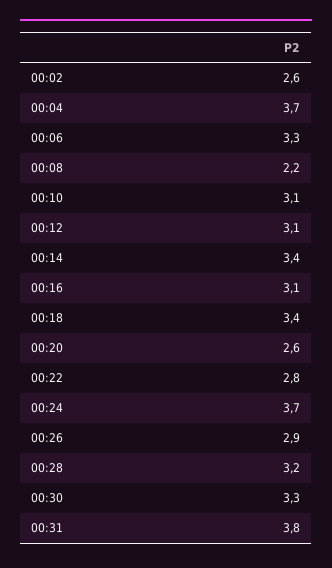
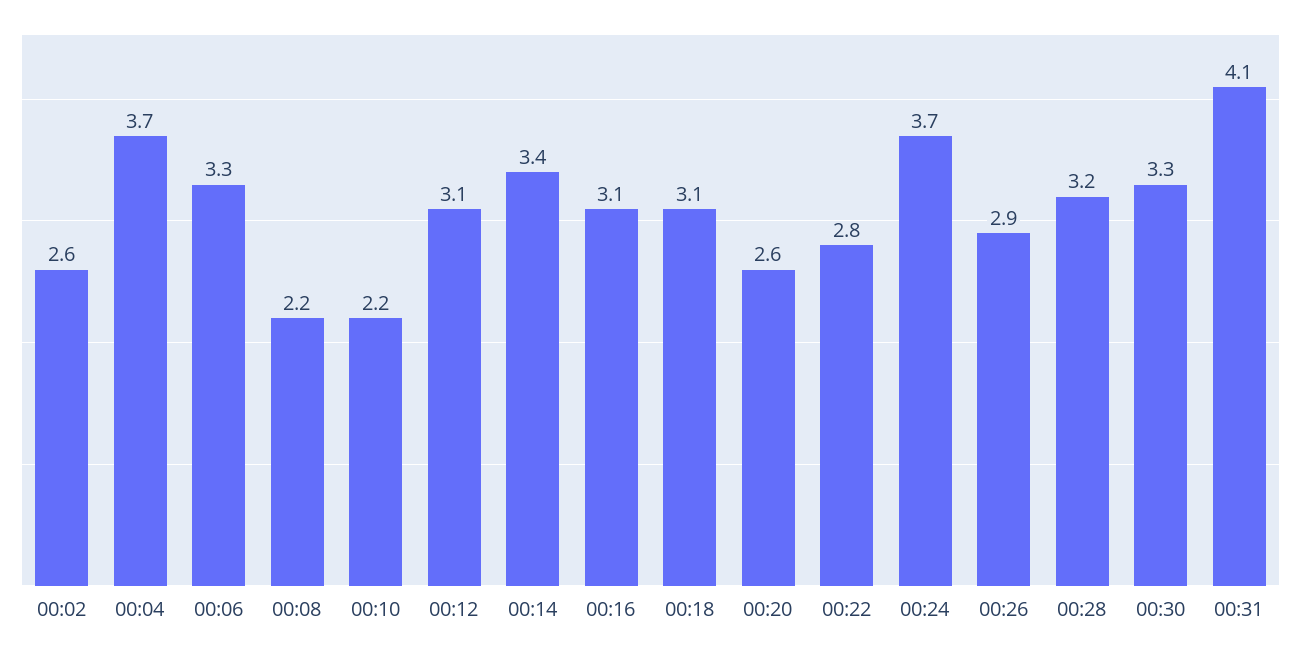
  {
    "00:02": 2.6,
    "00:04": 3.7,
    "00:06": 3.3,
    "00:08": 2.2,
-   "00:10": 3.1,
+   "00:10": 2.2,
    "00:12": 3.1,
    "00:14": 3.4,
    "00:16": 3.1,
-   "00:18": 3.4,
+   "00:18": 3.1,
    "00:20": 2.6,
    "00:22": 2.8,
    "00:24": 3.7,
    "00:26": 2.9,
    "00:28": 3.2,
    "00:30": 3.3,
-   "00:31": 3.8
+   "00:31": 4.1
  }

